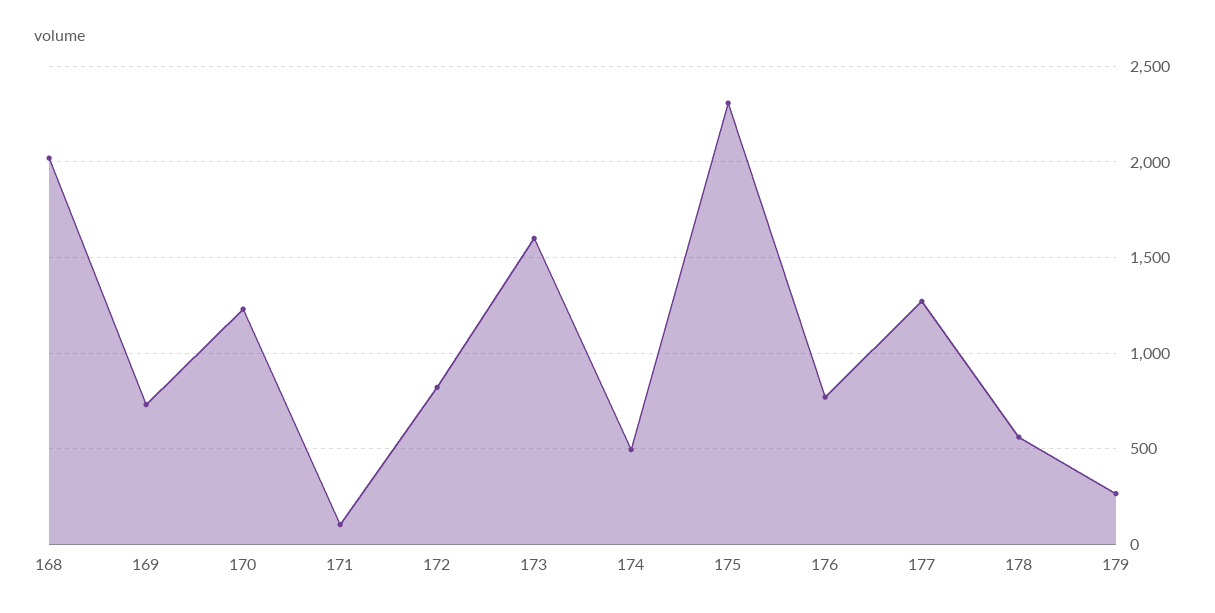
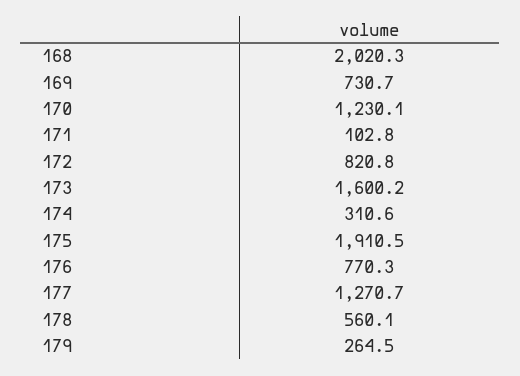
  {
    "168": 2020.3,
    "169": 730.7,
    "170": 1230.1,
    "171": 102.8,
    "172": 820.8,
    "173": 1600.2,
-   "174": 500,
+   "174": 310.6,
-   "175": 2300,
+   "175": 1910.5,
    "176": 770.3,
    "177": 1270.7,
    "178": 560.1,
    "179": 264.5
  }

